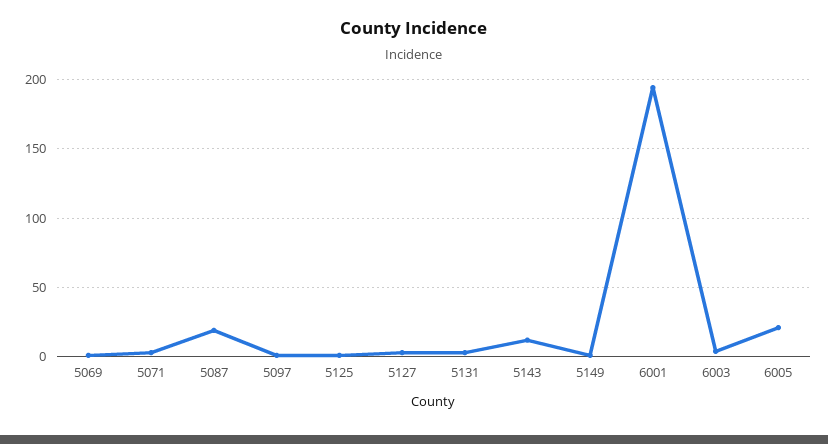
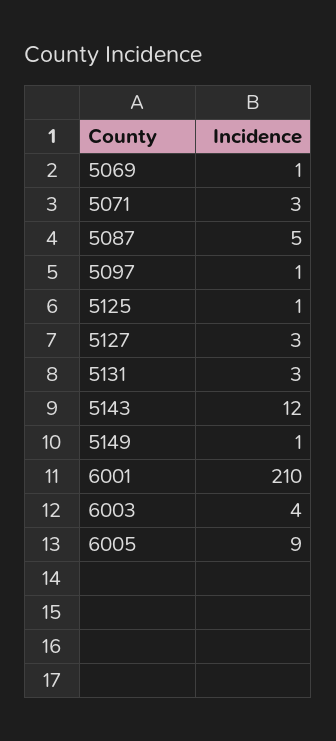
  {
    "5069": 1,
    "5071": 3,
-   "5087": 20,
+   "5087": 5,
    "5097": 1,
    "5125": 1,
    "5127": 3,
    "5131": 3,
    "5143": 12,
    "5149": 1,
-   "6001": 195,
+   "6001": 210,
    "6003": 4,
-   "6005": 20
+   "6005": 9
  }

